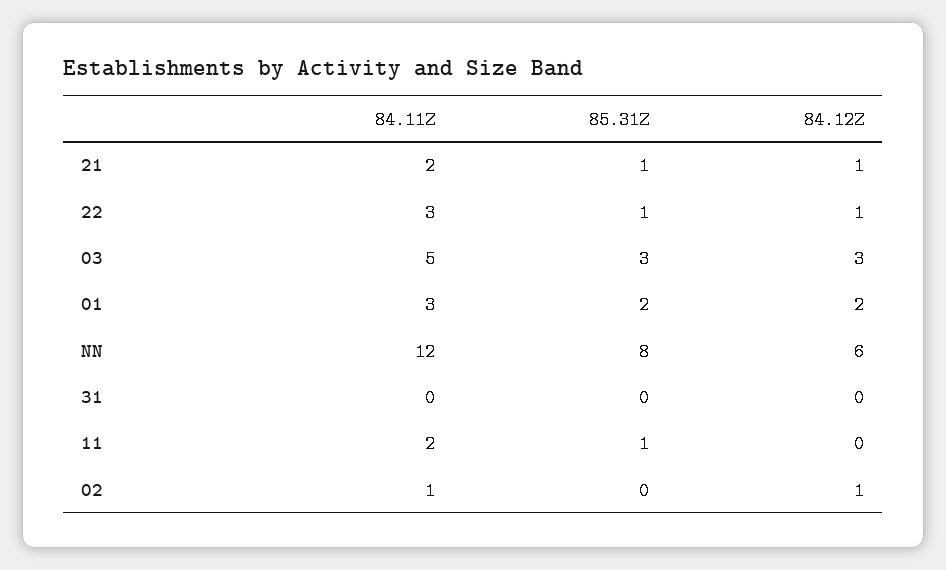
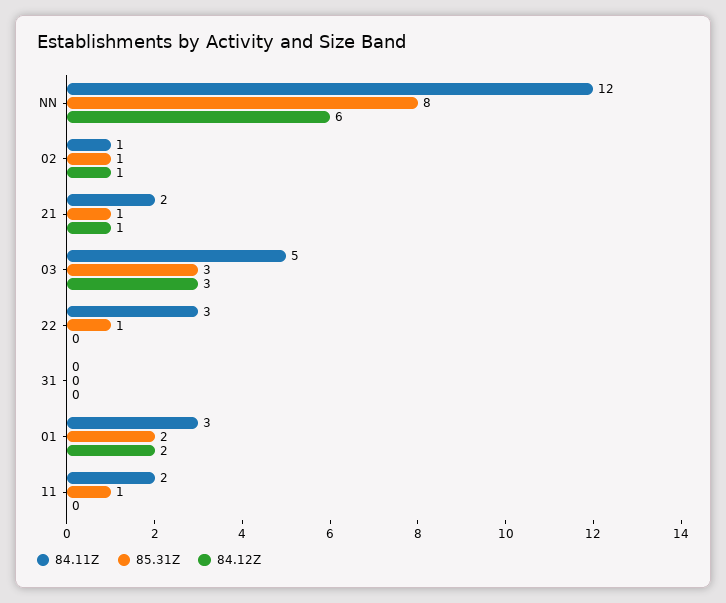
  {
    "84.11Z": {
      "21": 2,
      "22": 3,
      "03": 5,
      "01": 3,
      "NN": 12,
      "31": 0,
      "11": 2,
      "02": 1
    },
    "85.31Z": {
      "21": 1,
      "22": 1,
      "03": 3,
      "01": 2,
      "NN": 8,
      "31": 0,
      "11": 1,
-     "02": 0
+     "02": 1
    },
    "84.12Z": {
      "21": 1,
-     "22": 1,
+     "22": 0,
      "03": 3,
      "01": 2,
      "NN": 6,
      "31": 0,
      "11": 0,
      "02": 1
    }
  }

